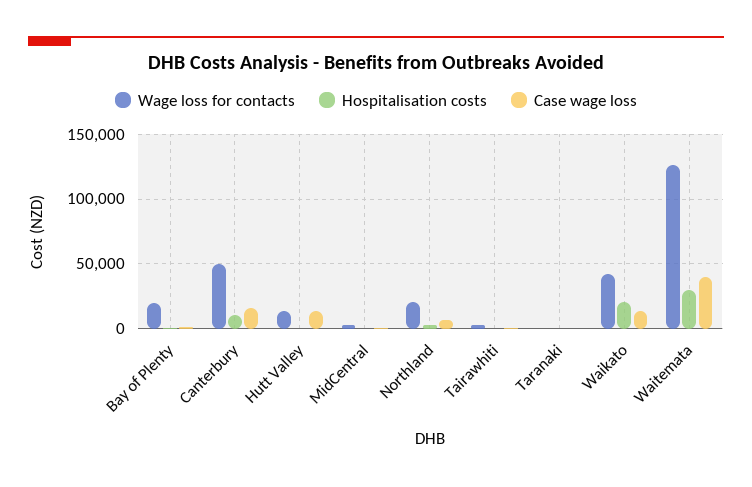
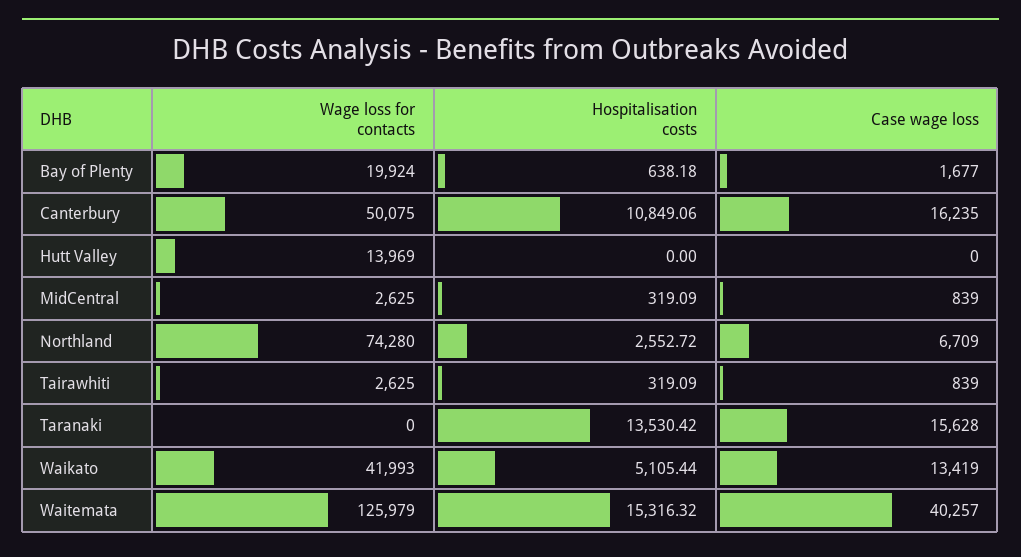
  {
    "Wage loss for contacts": {
      "Bay of Plenty": 19924,
      "Canterbury": 50075,
      "Hutt Valley": 13969,
      "MidCentral": 2625,
-     "Northland": 20000,
+     "Northland": 74280,
      "Tairawhiti": 2625,
      "Taranaki": 0,
      "Waikato": 41993,
      "Waitemata": 125979
    },
    "Hospitalisation costs": {
      "Bay of Plenty": 638.18,
      "Canterbury": 10849.06,
      "Hutt Valley": 0,
      "MidCentral": 319.09,
      "Northland": 2552.72,
      "Tairawhiti": 319.09,
-     "Taranaki": 0,
+     "Taranaki": 13530.42,
-     "Waikato": 20000,
+     "Waikato": 5105.44,
-     "Waitemata": 30000
+     "Waitemata": 15316.32
    },
    "Case wage loss": {
      "Bay of Plenty": 1677,
      "Canterbury": 16235,
-     "Hutt Valley": 15000,
+     "Hutt Valley": 0,
      "MidCentral": 839,
      "Northland": 6709,
      "Tairawhiti": 839,
-     "Taranaki": 0,
+     "Taranaki": 15628,
      "Waikato": 13419,
      "Waitemata": 40257
    }
  }

